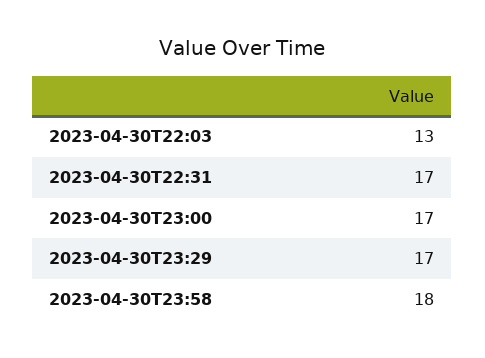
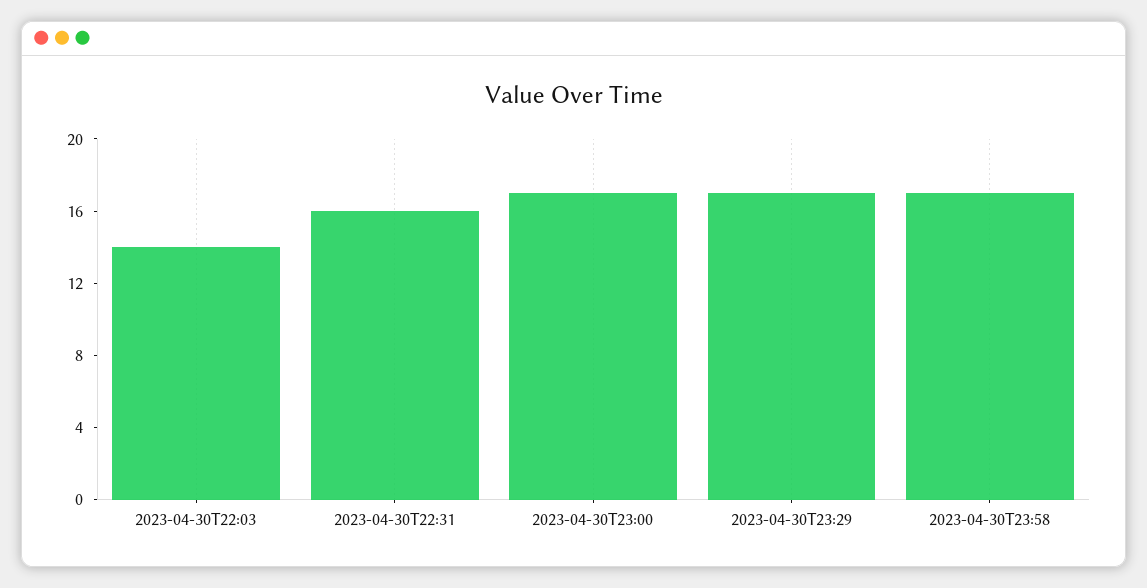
  {
-   "2023-04-30T22:03": 13,
+   "2023-04-30T22:03": 14,
-   "2023-04-30T22:31": 17,
+   "2023-04-30T22:31": 16,
    "2023-04-30T23:00": 17,
    "2023-04-30T23:29": 17,
-   "2023-04-30T23:58": 18
+   "2023-04-30T23:58": 17
  }

